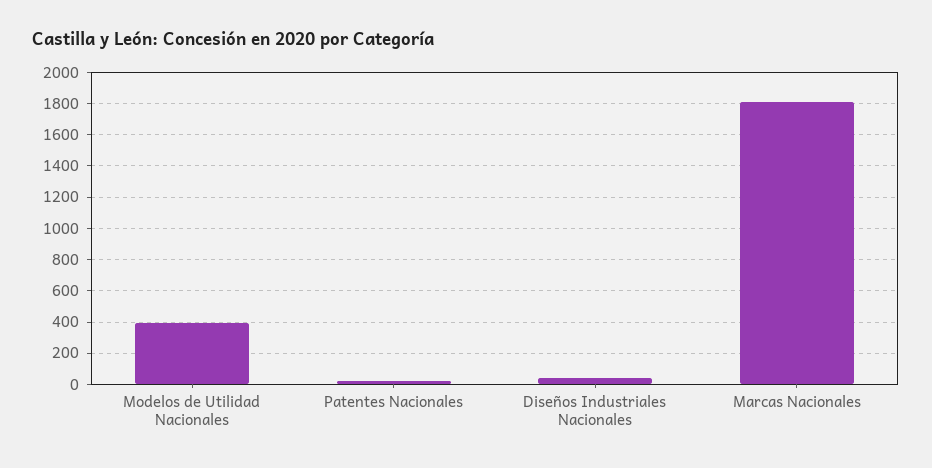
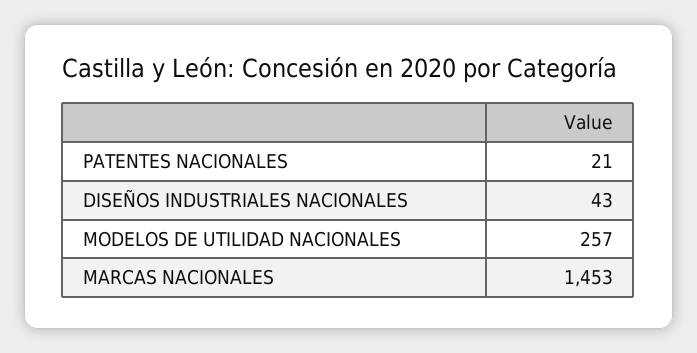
  {
-   "Modelos de Utilidad Nacionales": 400,
+   "Modelos de Utilidad Nacionales": 257,
    "Patentes Nacionales": 21,
    "Diseños Industriales Nacionales": 43,
-   "Marcas Nacionales": 1800
+   "Marcas Nacionales": 1453
  }

